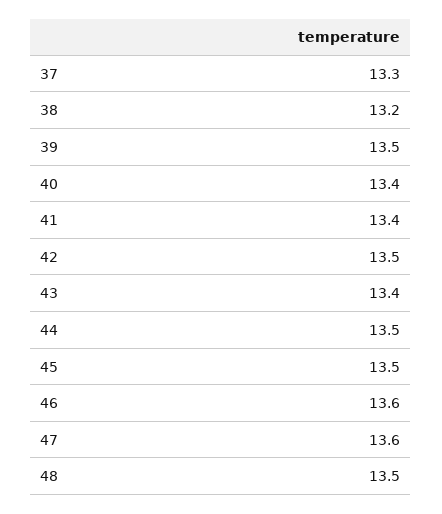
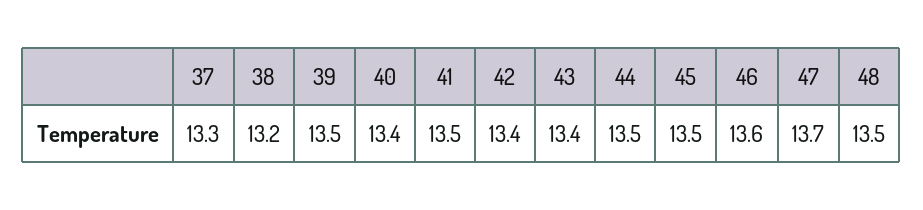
  {
    "37": 13.3,
    "38": 13.2,
    "39": 13.5,
    "40": 13.4,
-   "41": 13.4,
+   "41": 13.5,
-   "42": 13.5,
+   "42": 13.4,
    "43": 13.4,
    "44": 13.5,
    "45": 13.5,
    "46": 13.6,
-   "47": 13.6,
+   "47": 13.7,
    "48": 13.5
  }

